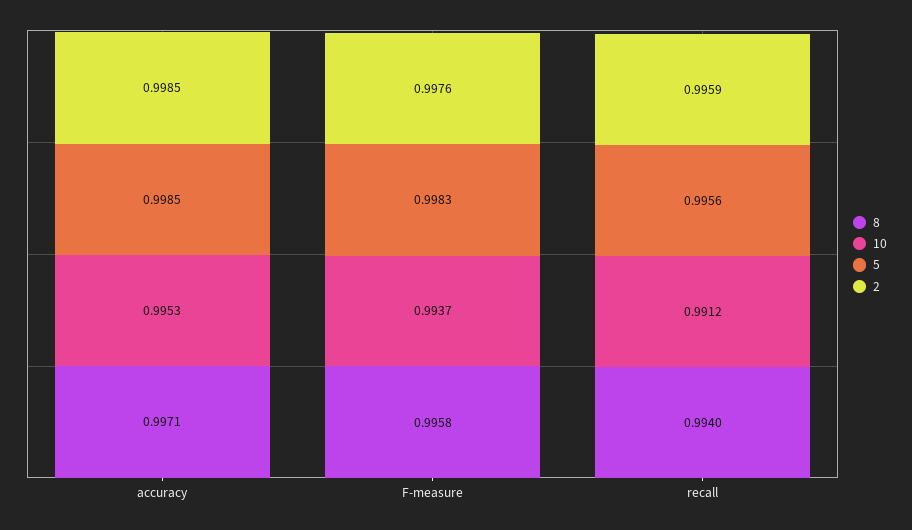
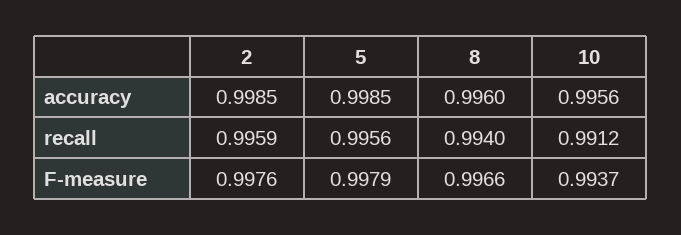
  {
    "8": {
-     "accuracy": 0.9971,
+     "accuracy": 0.996,
-     "F-measure": 0.9958,
+     "F-measure": 0.9966,
      "recall": 0.994
    },
    "10": {
-     "accuracy": 0.9953,
+     "accuracy": 0.9956,
      "F-measure": 0.9937,
      "recall": 0.9912
    },
    "5": {
      "accuracy": 0.9985,
-     "F-measure": 0.9983,
+     "F-measure": 0.9979,
      "recall": 0.9956
    },
    "2": {
      "accuracy": 0.9985,
      "F-measure": 0.9976,
      "recall": 0.9959
    }
  }

